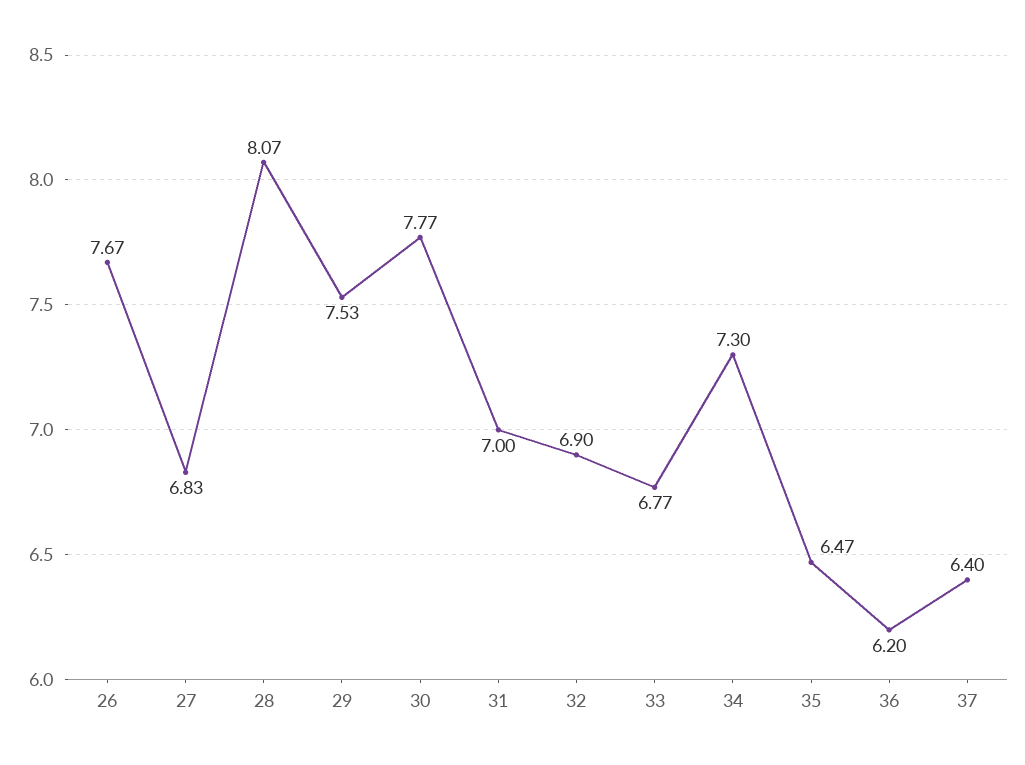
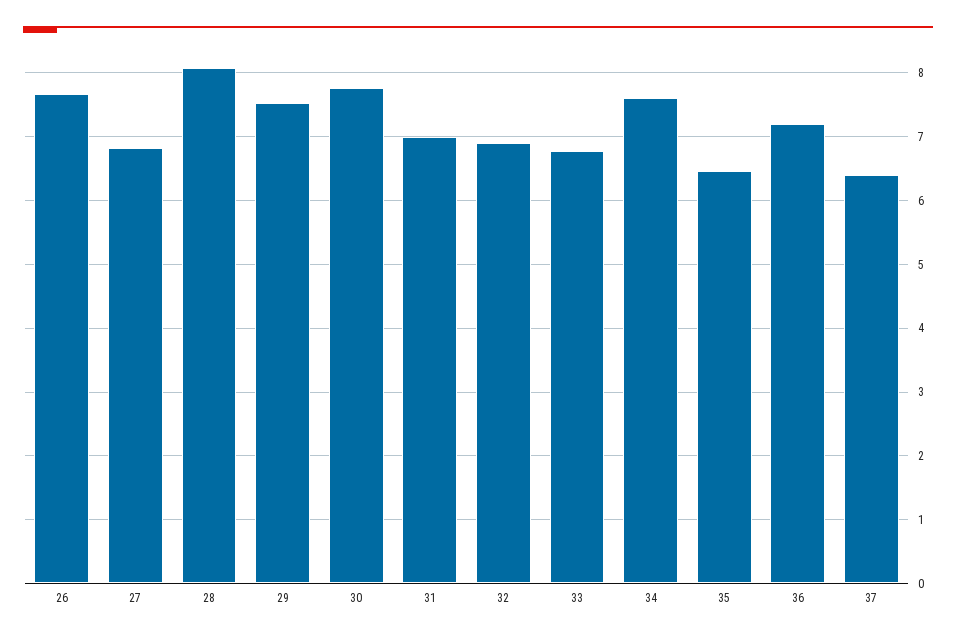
  {
    "26": 7.67,
    "27": 6.83,
    "28": 8.07,
    "29": 7.53,
    "30": 7.77,
    "31": 7,
    "32": 6.9,
    "33": 6.77,
-   "34": 7.3,
+   "34": 7.6,
    "35": 6.47,
-   "36": 6.2,
+   "36": 7.2,
    "37": 6.4
  }

